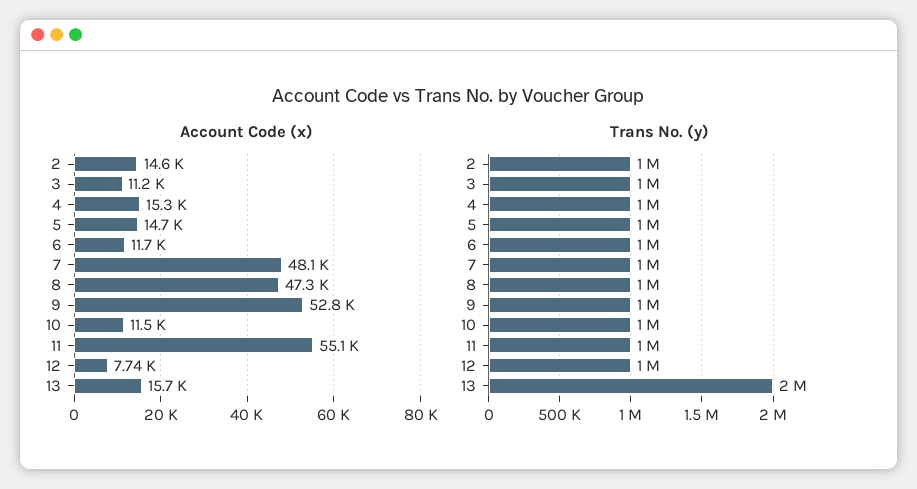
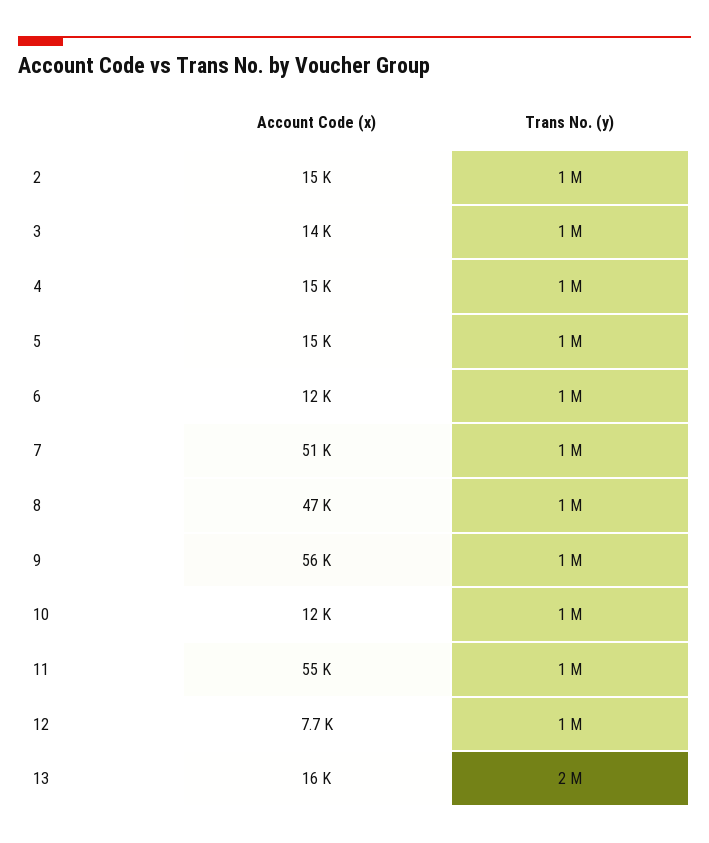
  {
    "Account Code (x)": {
      "2": 14600,
-     "3": 11200,
+     "3": 14000,
      "4": 15300,
      "5": 14700,
      "6": 11700,
-     "7": 48100,
+     "7": 51000,
      "8": 47300,
-     "9": 52800,
+     "9": 56000,
      "10": 11500,
      "11": 55100,
      "12": 7740,
      "13": 15700
    },
    "Trans No. (y)": {
      "2": 1000000,
      "3": 1000000,
      "4": 1000000,
      "5": 1000000,
      "6": 1000000,
      "7": 1000000,
      "8": 1000000,
      "9": 1000000,
      "10": 1000000,
      "11": 1000000,
      "12": 1000000,
      "13": 2000000
    }
  }

